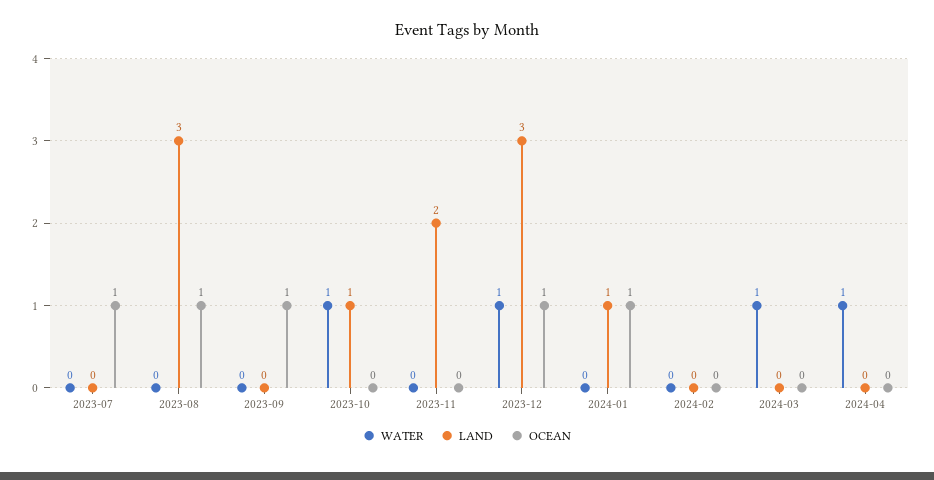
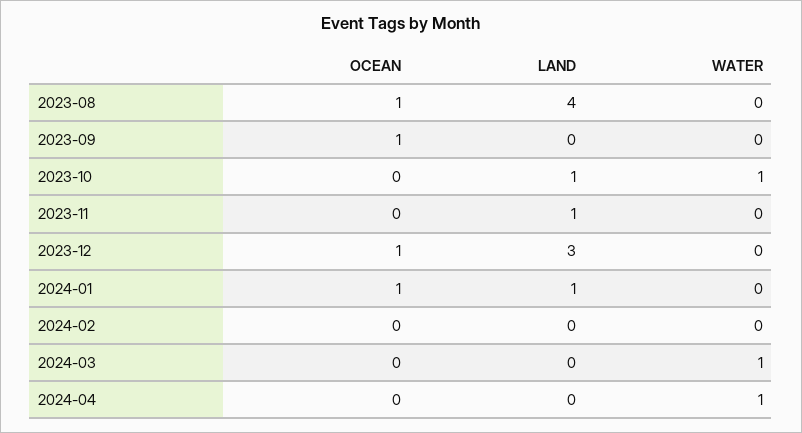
  {
    "WATER": {
-     "2023-07": 0,
      "2023-08": 0,
      "2023-09": 0,
      "2023-10": 1,
      "2023-11": 0,
-     "2023-12": 1,
+     "2023-12": 0,
      "2024-01": 0,
      "2024-02": 0,
      "2024-03": 1,
      "2024-04": 1
    },
    "LAND": {
-     "2023-07": 0,
-     "2023-08": 3,
+     "2023-08": 4,
      "2023-09": 0,
      "2023-10": 1,
-     "2023-11": 2,
+     "2023-11": 1,
      "2023-12": 3,
      "2024-01": 1,
      "2024-02": 0,
      "2024-03": 0,
      "2024-04": 0
    },
    "OCEAN": {
-     "2023-07": 1,
      "2023-08": 1,
      "2023-09": 1,
      "2023-10": 0,
      "2023-11": 0,
      "2023-12": 1,
      "2024-01": 1,
      "2024-02": 0,
      "2024-03": 0,
      "2024-04": 0
    }
  }

